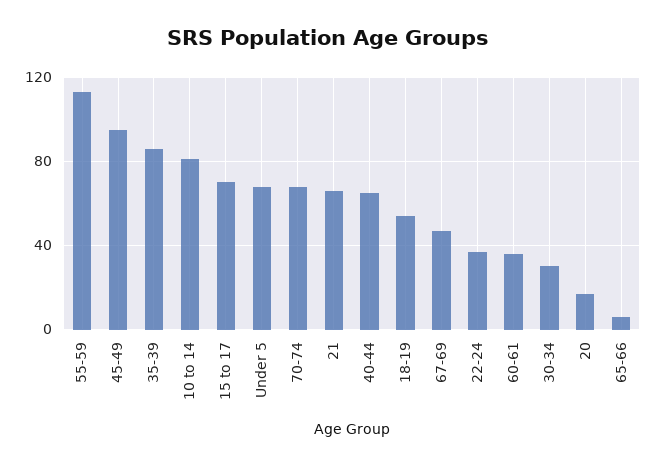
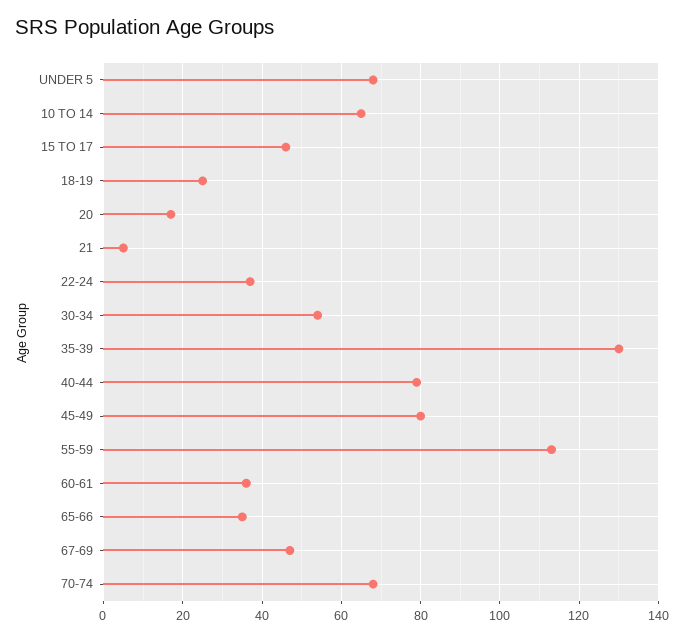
  {
    "55-59": 115,
-   "45-49": 95,
+   "45-49": 80,
-   "35-39": 85,
+   "35-39": 130,
-   "10 to 14": 80,
+   "10 to 14": 65,
-   "15 to 17": 70,
+   "15 to 17": 45,
    "Under 5": 70,
    "70-74": 70,
-   "21": 65,
+   "21": 5,
-   "40-44": 65,
+   "40-44": 80,
-   "18-19": 55,
+   "18-19": 25,
    "67-69": 45,
    "22-24": 35,
    "60-61": 35,
-   "30-34": 30,
+   "30-34": 55,
    "20": 15,
-   "65-66": 5
+   "65-66": 35
  }

